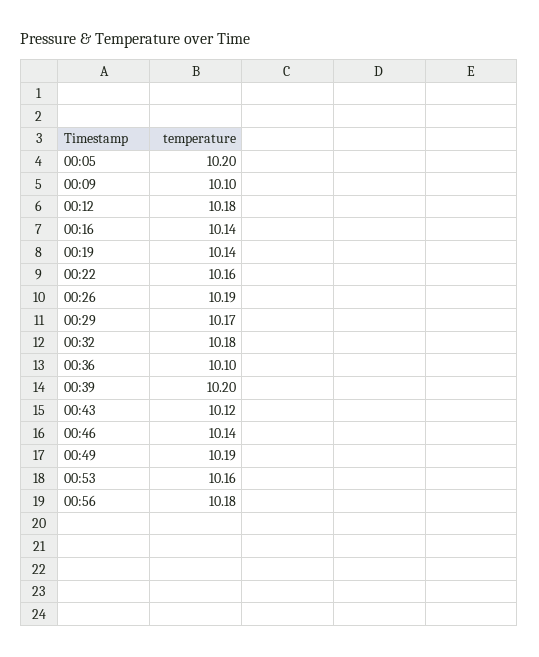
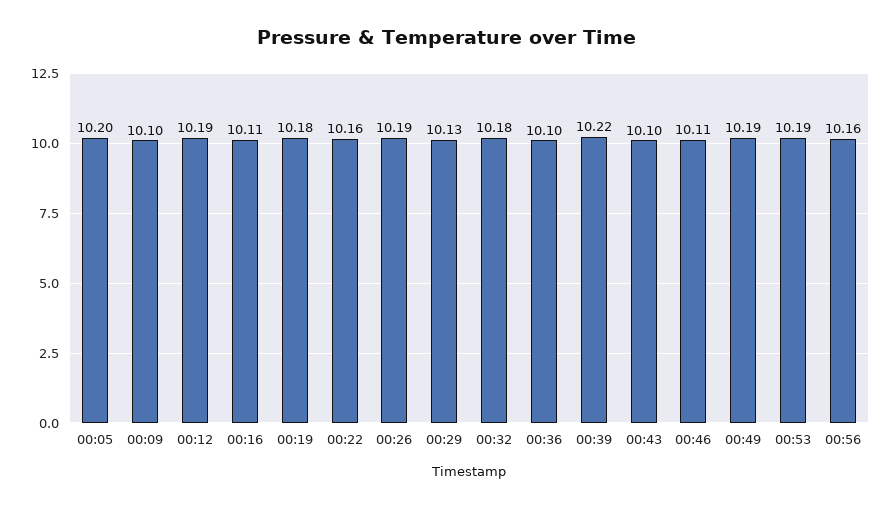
  {
    "00:05": 10.2,
    "00:09": 10.1,
-   "00:12": 10.18,
+   "00:12": 10.19,
-   "00:16": 10.14,
+   "00:16": 10.11,
-   "00:19": 10.14,
+   "00:19": 10.18,
    "00:22": 10.16,
    "00:26": 10.19,
-   "00:29": 10.17,
+   "00:29": 10.13,
    "00:32": 10.18,
    "00:36": 10.1,
-   "00:39": 10.2,
+   "00:39": 10.22,
-   "00:43": 10.12,
+   "00:43": 10.1,
-   "00:46": 10.14,
+   "00:46": 10.11,
    "00:49": 10.19,
-   "00:53": 10.16,
+   "00:53": 10.19,
-   "00:56": 10.18
+   "00:56": 10.16
  }

